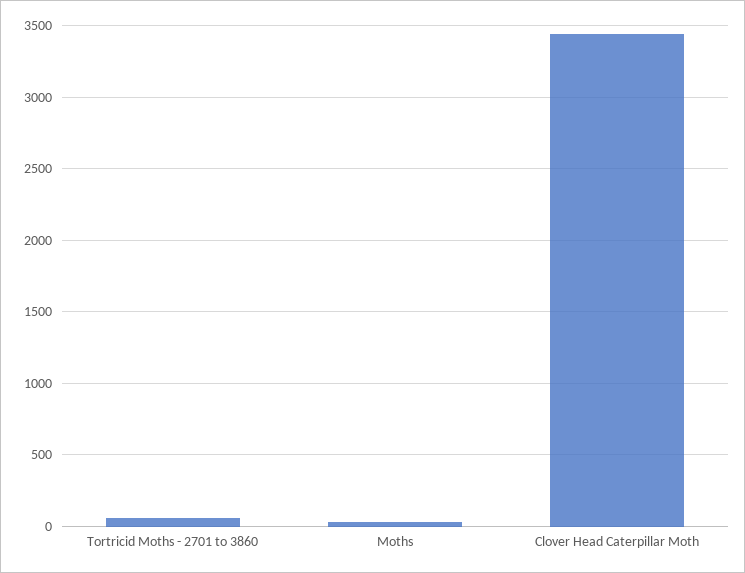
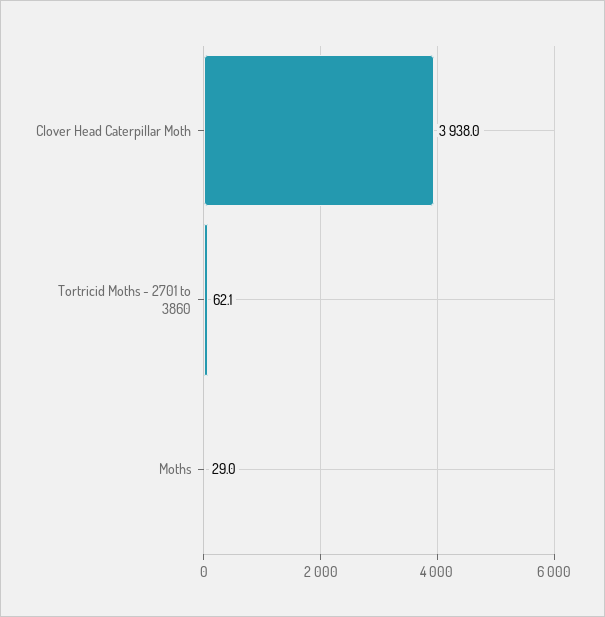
  {
    "Tortricid Moths - 2701 to 3860": 62.1,
    "Moths": 29,
-   "Clover Head Caterpillar Moth": 3450
+   "Clover Head Caterpillar Moth": 3938
  }

